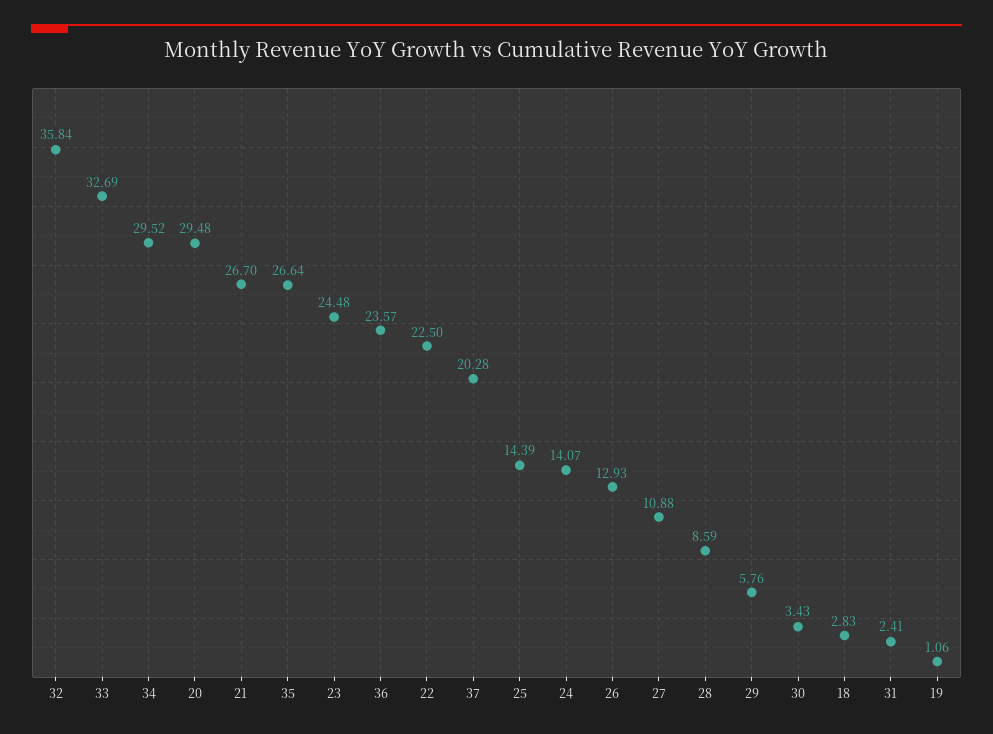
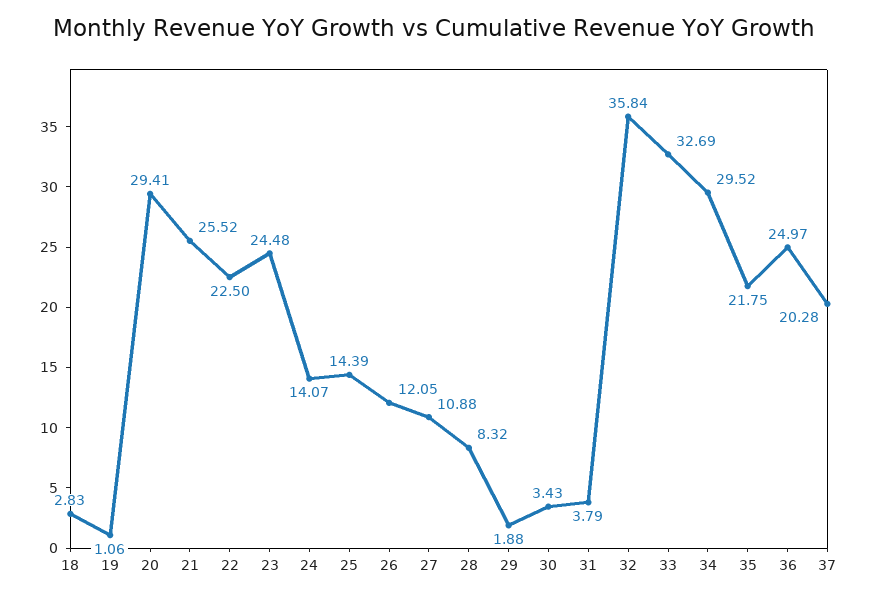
  {
    "32": 35.84,
    "33": 32.69,
    "34": 29.52,
-   "20": 29.48,
+   "20": 29.41,
-   "21": 26.7,
+   "21": 25.52,
-   "35": 26.64,
+   "35": 21.75,
    "23": 24.48,
-   "36": 23.57,
+   "36": 24.97,
    "22": 22.5,
    "37": 20.28,
    "25": 14.39,
    "24": 14.07,
-   "26": 12.93,
+   "26": 12.05,
    "27": 10.88,
-   "28": 8.59,
+   "28": 8.32,
-   "29": 5.76,
+   "29": 1.88,
    "30": 3.43,
    "18": 2.83,
-   "31": 2.41,
+   "31": 3.79,
    "19": 1.06
  }

